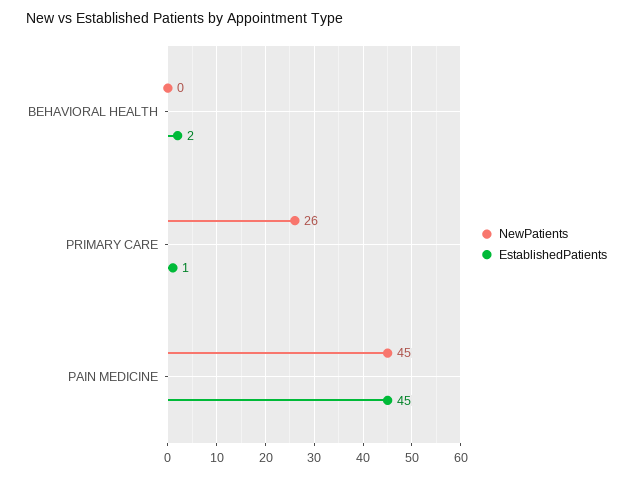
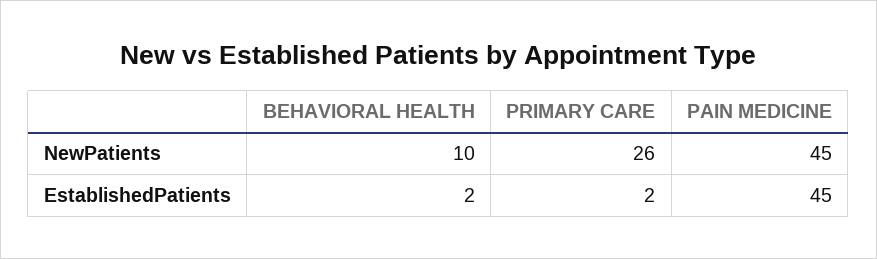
  {
    "NewPatients": {
-     "BEHAVIORAL HEALTH": 0,
+     "BEHAVIORAL HEALTH": 10,
      "PRIMARY CARE": 26,
      "PAIN MEDICINE": 45
    },
    "EstablishedPatients": {
      "BEHAVIORAL HEALTH": 2,
-     "PRIMARY CARE": 1,
+     "PRIMARY CARE": 2,
      "PAIN MEDICINE": 45
    }
  }

